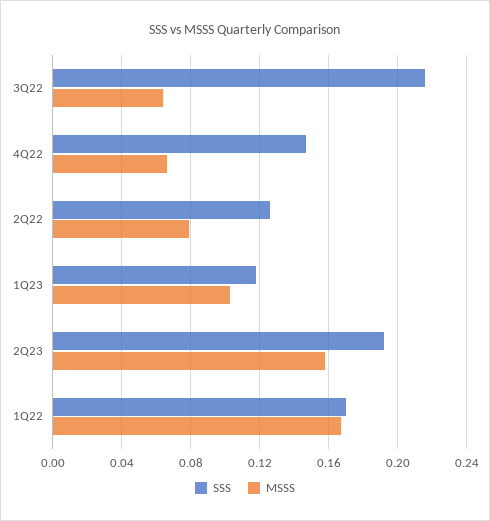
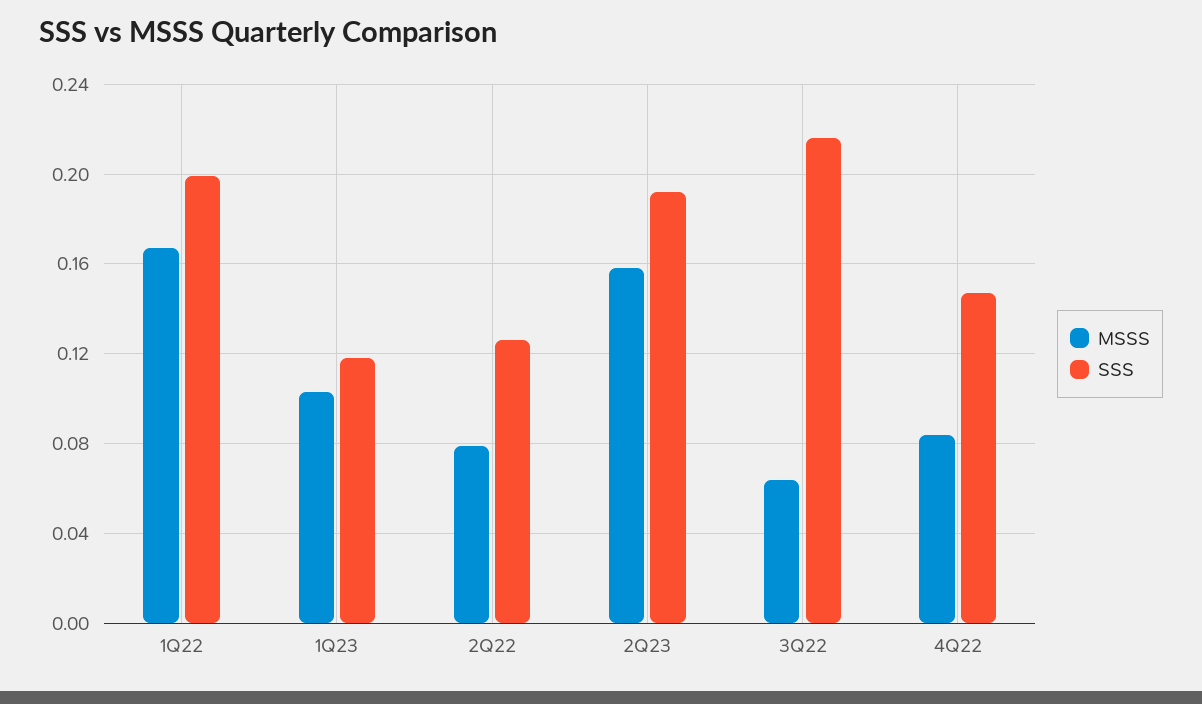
  {
    "SSS": {
      "3Q22": 0.215,
      "4Q22": 0.145,
      "2Q22": 0.125,
      "1Q23": 0.12,
      "2Q23": 0.19,
-     "1Q22": 0.17
+     "1Q22": 0.2
    },
    "MSSS": {
      "3Q22": 0.065,
-     "4Q22": 0.065,
+     "4Q22": 0.085,
      "2Q22": 0.08,
      "1Q23": 0.105,
      "2Q23": 0.16,
      "1Q22": 0.165
    }
  }

